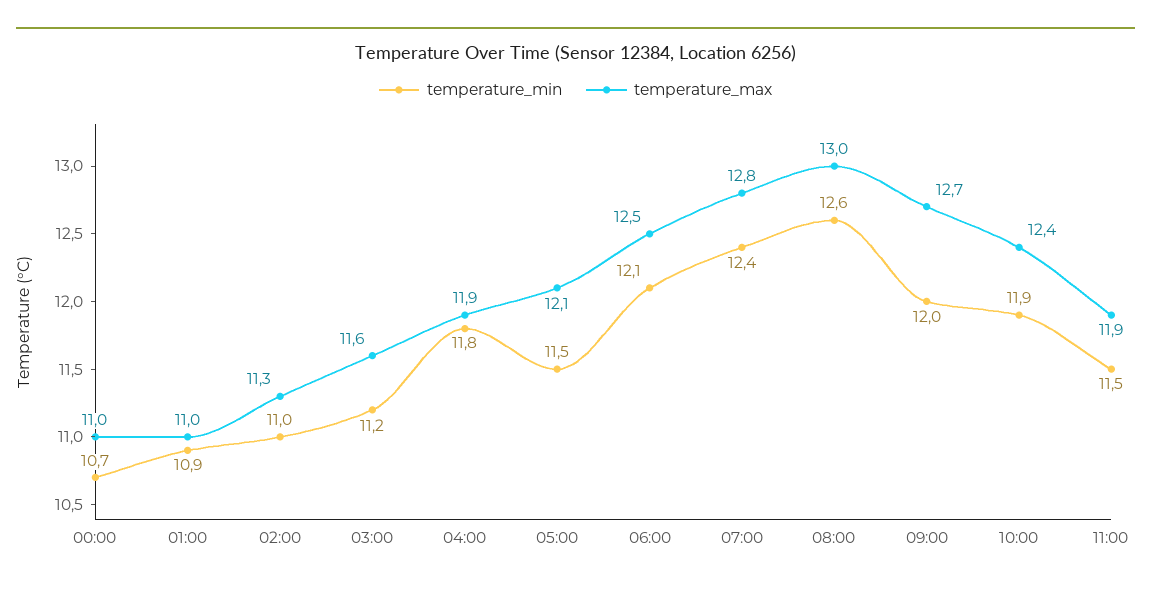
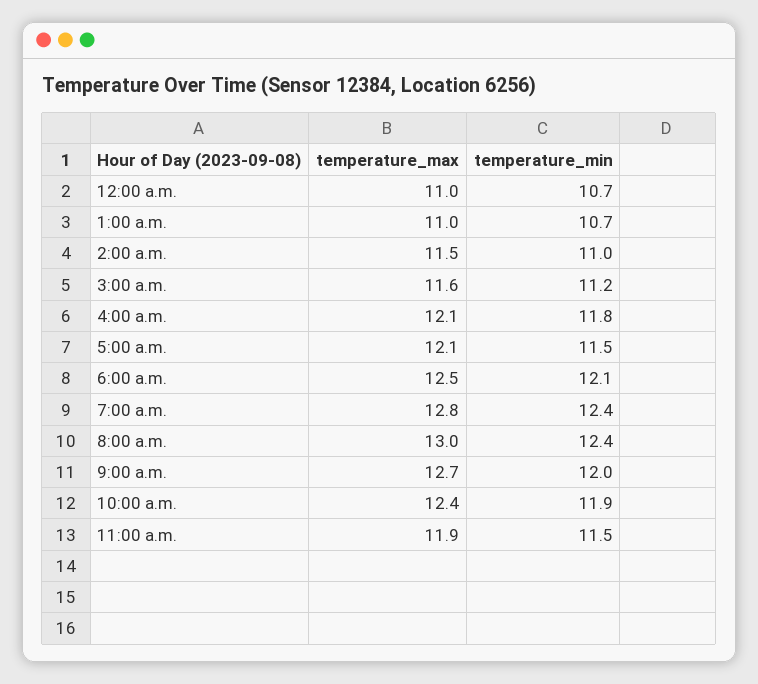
  {
    "temperature_min": {
      "00:00": 10.7,
-     "01:00": 10.9,
+     "01:00": 10.7,
      "02:00": 11,
      "03:00": 11.2,
      "04:00": 11.8,
      "05:00": 11.5,
      "06:00": 12.1,
      "07:00": 12.4,
-     "08:00": 12.6,
+     "08:00": 12.4,
      "09:00": 12,
      "10:00": 11.9,
      "11:00": 11.5
    },
    "temperature_max": {
      "00:00": 11,
      "01:00": 11,
-     "02:00": 11.3,
+     "02:00": 11.5,
      "03:00": 11.6,
-     "04:00": 11.9,
+     "04:00": 12.1,
      "05:00": 12.1,
      "06:00": 12.5,
      "07:00": 12.8,
      "08:00": 13,
      "09:00": 12.7,
      "10:00": 12.4,
      "11:00": 11.9
    }
  }

